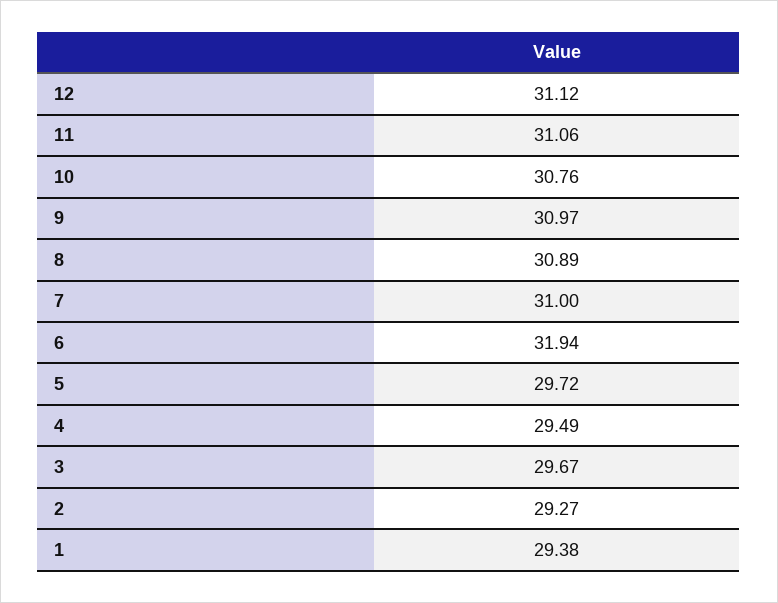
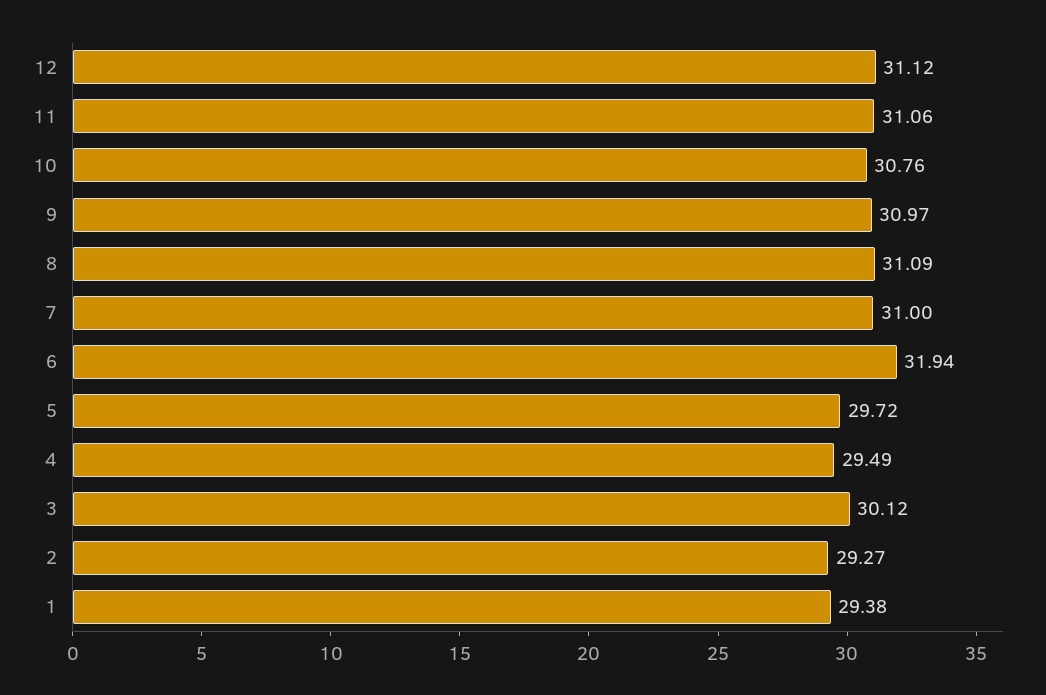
  {
    "12": 31.12,
    "11": 31.06,
    "10": 30.76,
    "9": 30.97,
-   "8": 30.89,
+   "8": 31.09,
    "7": 31,
    "6": 31.94,
    "5": 29.72,
    "4": 29.49,
-   "3": 29.67,
+   "3": 30.12,
    "2": 29.27,
    "1": 29.38
  }

